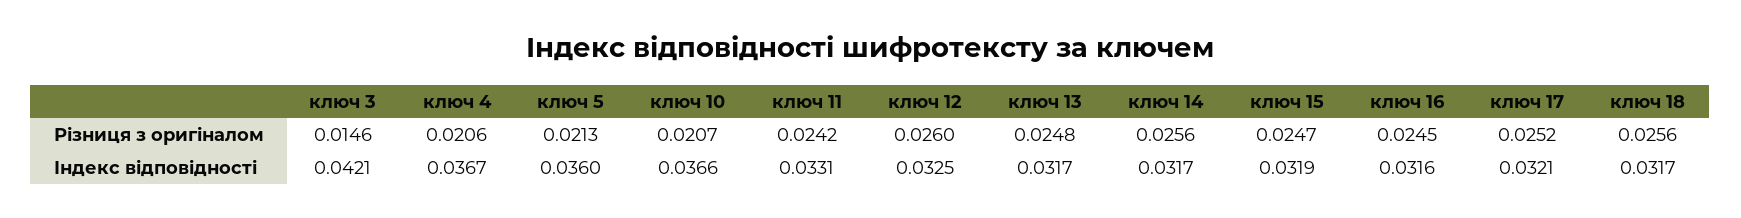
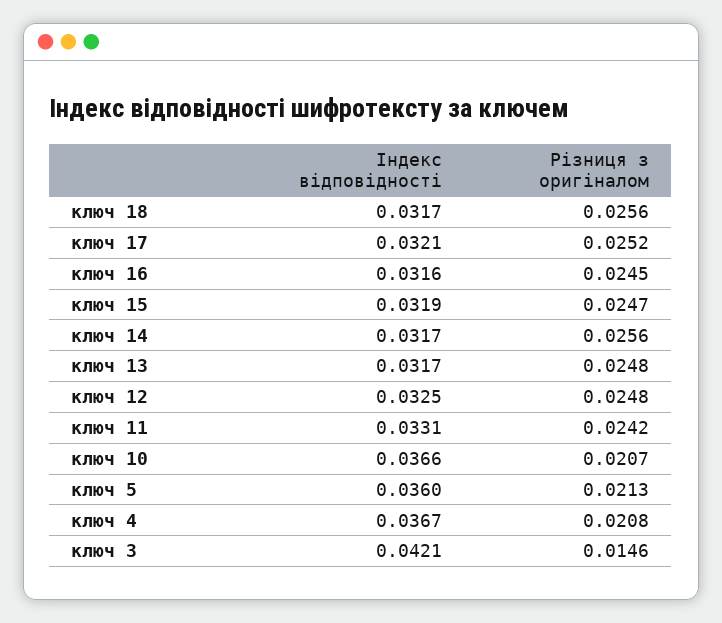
  {
    "ключ 3": {
      "Різниця з оригіналом": 0.0146,
      "Індекс відповідності": 0.0421
    },
    "ключ 4": {
-     "Різниця з оригіналом": 0.0206,
+     "Різниця з оригіналом": 0.0208,
      "Індекс відповідності": 0.0367
    },
    "ключ 5": {
      "Різниця з оригіналом": 0.0213,
      "Індекс відповідності": 0.036
    },
    "ключ 10": {
      "Різниця з оригіналом": 0.0207,
      "Індекс відповідності": 0.0366
    },
    "ключ 11": {
      "Різниця з оригіналом": 0.0242,
      "Індекс відповідності": 0.0331
    },
    "ключ 12": {
-     "Різниця з оригіналом": 0.026,
+     "Різниця з оригіналом": 0.0248,
      "Індекс відповідності": 0.0325
    },
    "ключ 13": {
      "Різниця з оригіналом": 0.0248,
      "Індекс відповідності": 0.0317
    },
    "ключ 14": {
      "Різниця з оригіналом": 0.0256,
      "Індекс відповідності": 0.0317
    },
    "ключ 15": {
      "Різниця з оригіналом": 0.0247,
      "Індекс відповідності": 0.0319
    },
    "ключ 16": {
      "Різниця з оригіналом": 0.0245,
      "Індекс відповідності": 0.0316
    },
    "ключ 17": {
      "Різниця з оригіналом": 0.0252,
      "Індекс відповідності": 0.0321
    },
    "ключ 18": {
      "Різниця з оригіналом": 0.0256,
      "Індекс відповідності": 0.0317
    }
  }

